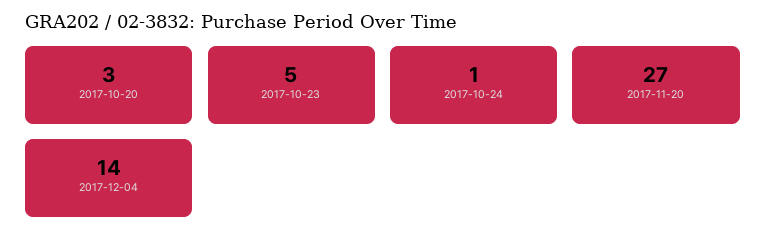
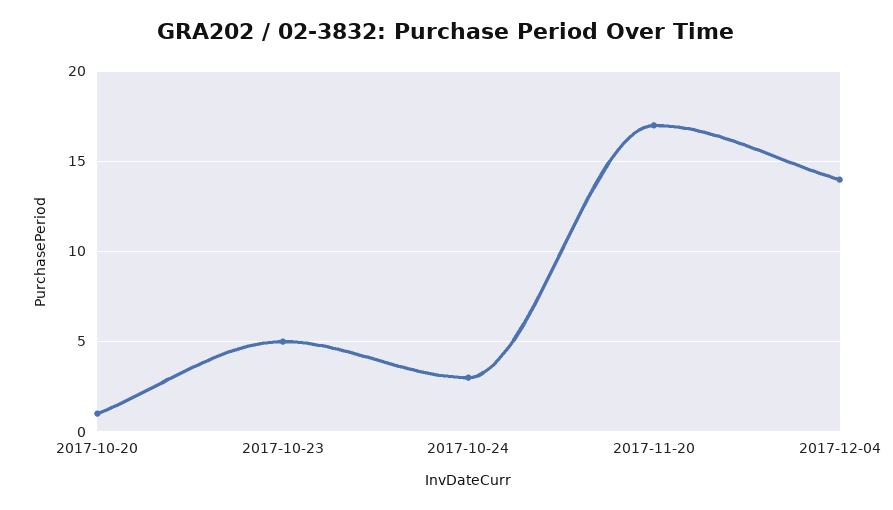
  {
-   "2017-10-20": 3,
+   "2017-10-20": 1,
    "2017-10-23": 5,
-   "2017-10-24": 1,
+   "2017-10-24": 3,
-   "2017-11-20": 27,
+   "2017-11-20": 17,
    "2017-12-04": 14
  }

